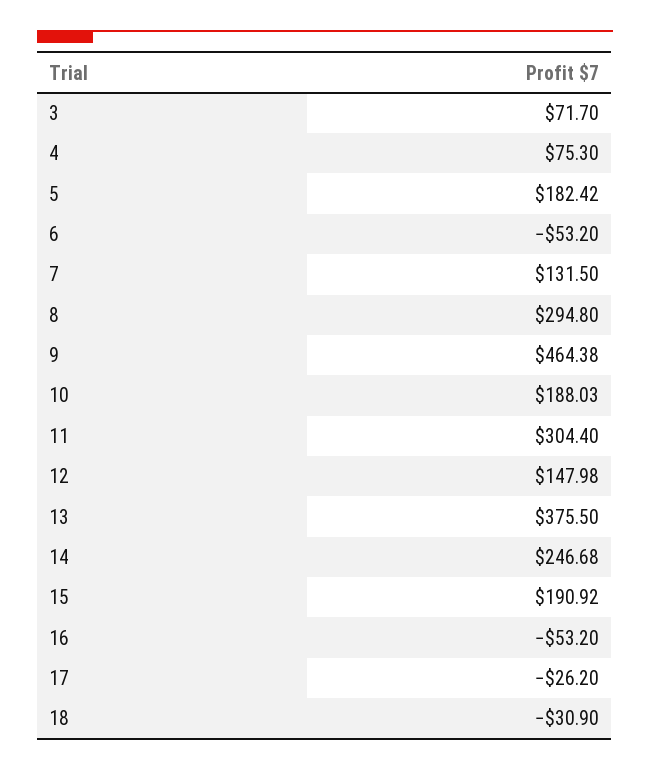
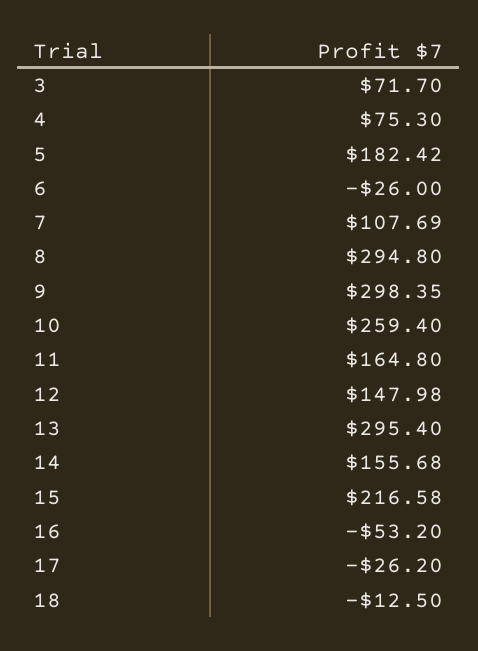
  {
    "3": 71.7,
    "4": 75.3,
    "5": 182.42,
-   "6": -53.2,
+   "6": -26,
-   "7": 131.5,
+   "7": 107.69,
    "8": 294.8,
-   "9": 464.38,
+   "9": 298.35,
-   "10": 188.03,
+   "10": 259.4,
-   "11": 304.4,
+   "11": 164.8,
    "12": 147.98,
-   "13": 375.5,
+   "13": 295.4,
-   "14": 246.68,
+   "14": 155.68,
-   "15": 190.92,
+   "15": 216.58,
    "16": -53.2,
    "17": -26.2,
-   "18": -30.9
+   "18": -12.5
  }

